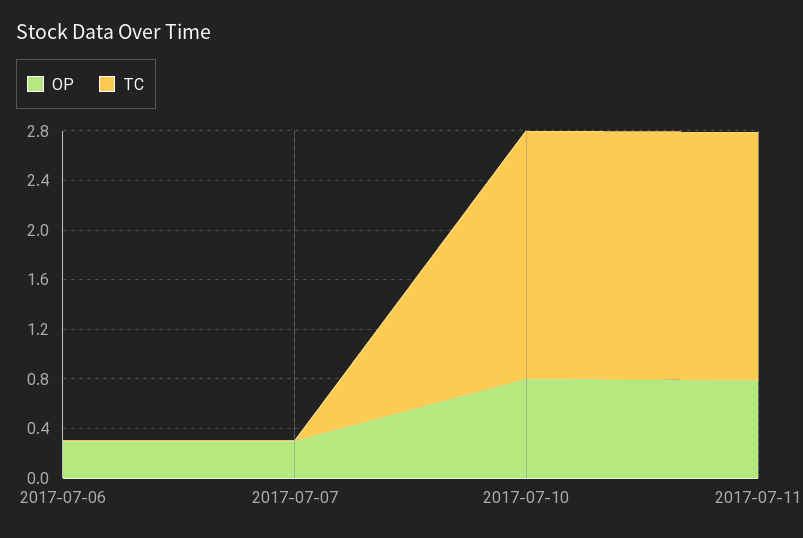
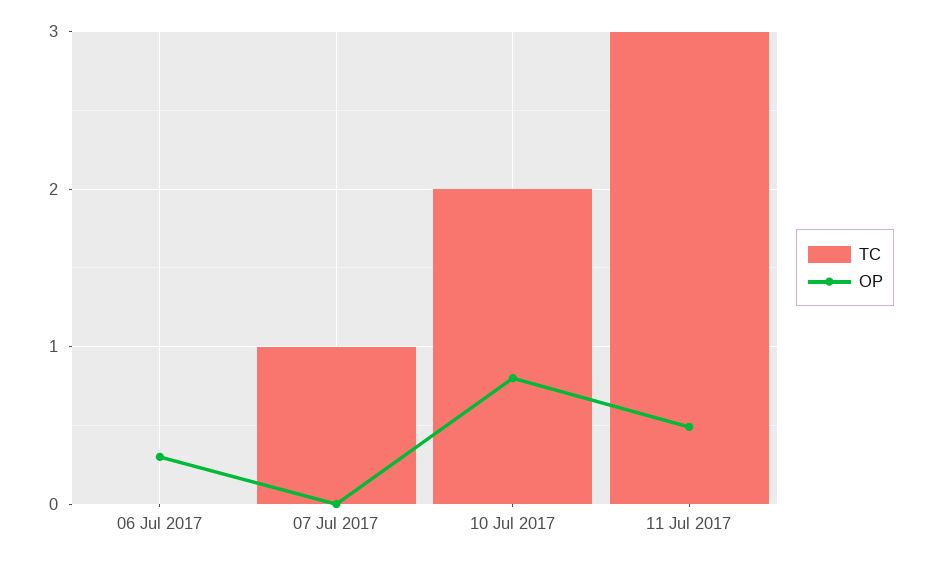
  {
    "OP": {
      "2017-07-06": 0.3,
-     "2017-07-07": 0.3,
+     "2017-07-07": 0,
      "2017-07-10": 0.8,
-     "2017-07-11": 0.8
+     "2017-07-11": 0.5
    },
    "TC": {
      "2017-07-06": 0,
-     "2017-07-07": 0,
+     "2017-07-07": 1,
      "2017-07-10": 2,
-     "2017-07-11": 2
+     "2017-07-11": 3
    }
  }

